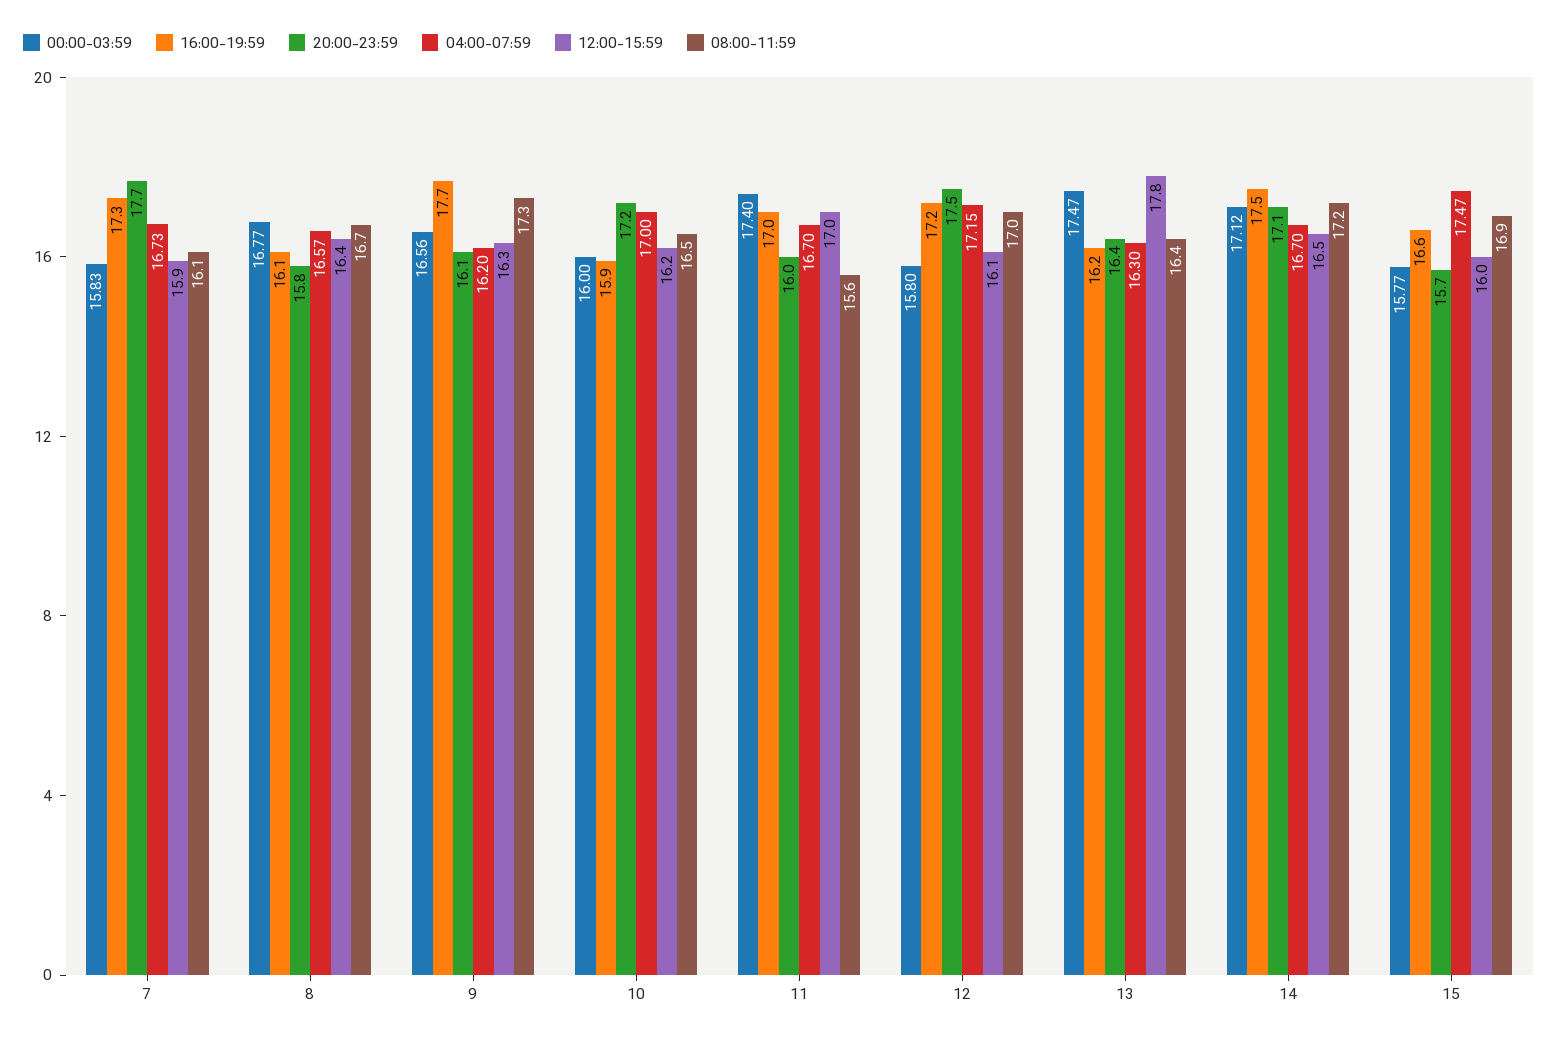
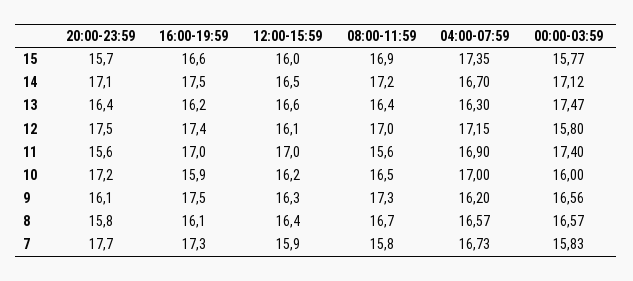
  {
    "00:00-03:59": {
      "7": 15.83,
-     "8": 16.77,
+     "8": 16.57,
      "9": 16.56,
      "10": 16,
      "11": 17.4,
      "12": 15.8,
      "13": 17.47,
      "14": 17.12,
      "15": 15.77
    },
    "16:00-19:59": {
      "7": 17.3,
      "8": 16.1,
-     "9": 17.7,
+     "9": 17.5,
      "10": 15.9,
      "11": 17,
-     "12": 17.2,
+     "12": 17.4,
      "13": 16.2,
      "14": 17.5,
      "15": 16.6
    },
    "20:00-23:59": {
      "7": 17.7,
      "8": 15.8,
      "9": 16.1,
      "10": 17.2,
-     "11": 16,
+     "11": 15.6,
      "12": 17.5,
      "13": 16.4,
      "14": 17.1,
      "15": 15.7
    },
    "04:00-07:59": {
      "7": 16.73,
      "8": 16.57,
      "9": 16.2,
      "10": 17,
-     "11": 16.7,
+     "11": 16.9,
      "12": 17.15,
      "13": 16.3,
      "14": 16.7,
-     "15": 17.47
+     "15": 17.35
    },
    "12:00-15:59": {
      "7": 15.9,
      "8": 16.4,
      "9": 16.3,
      "10": 16.2,
      "11": 17,
      "12": 16.1,
-     "13": 17.8,
+     "13": 16.6,
      "14": 16.5,
      "15": 16
    },
    "08:00-11:59": {
-     "7": 16.1,
+     "7": 15.8,
      "8": 16.7,
      "9": 17.3,
      "10": 16.5,
      "11": 15.6,
      "12": 17,
      "13": 16.4,
      "14": 17.2,
      "15": 16.9
    }
  }

